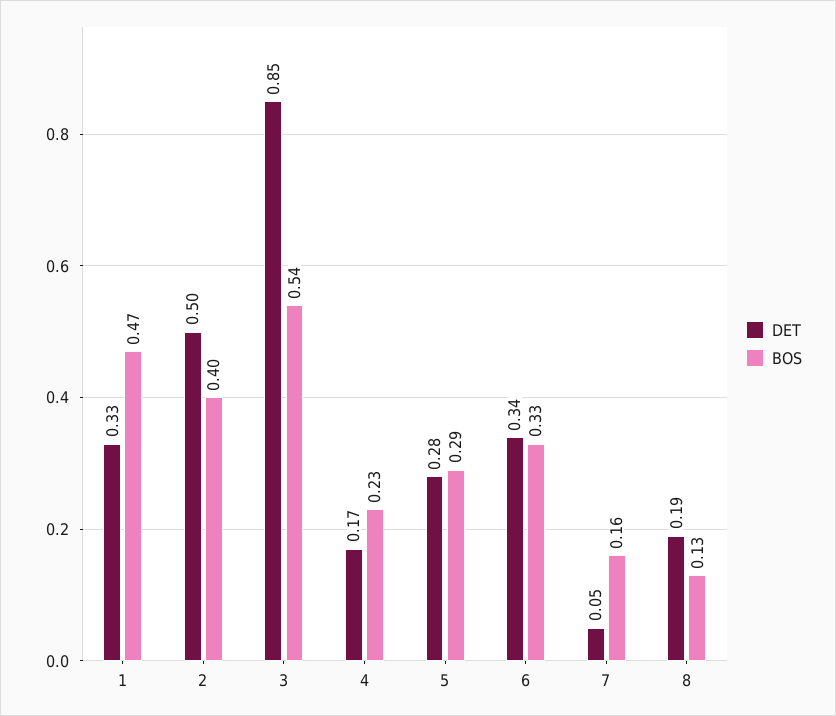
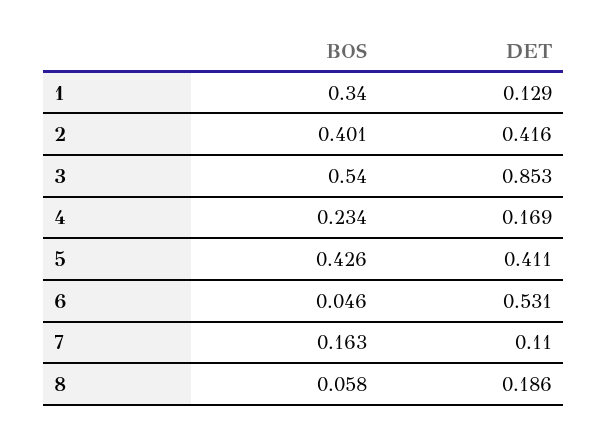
  {
    "DET": {
-     "1": 0.33,
+     "1": 0.129,
-     "2": 0.5,
+     "2": 0.416,
      "3": 0.853,
      "4": 0.169,
-     "5": 0.28,
+     "5": 0.411,
-     "6": 0.34,
+     "6": 0.531,
-     "7": 0.05,
+     "7": 0.11,
      "8": 0.186
    },
    "BOS": {
-     "1": 0.47,
+     "1": 0.34,
      "2": 0.401,
      "3": 0.54,
      "4": 0.234,
-     "5": 0.29,
+     "5": 0.426,
-     "6": 0.33,
+     "6": 0.046,
      "7": 0.163,
-     "8": 0.13
+     "8": 0.058
    }
  }

